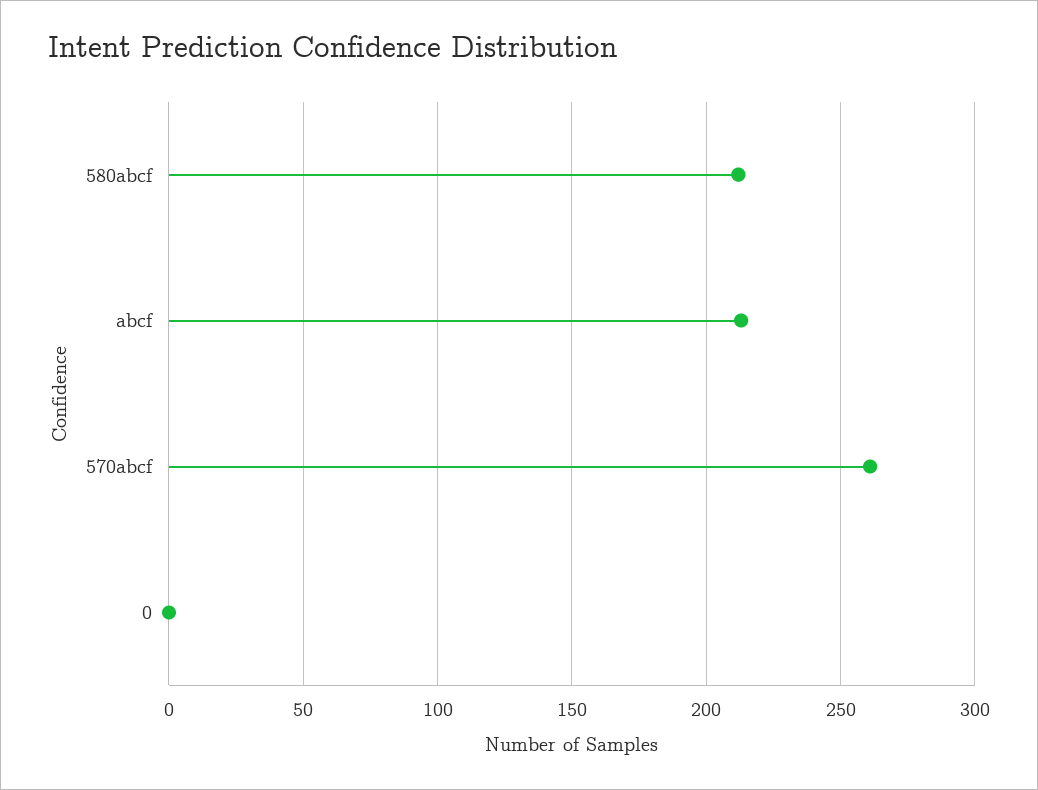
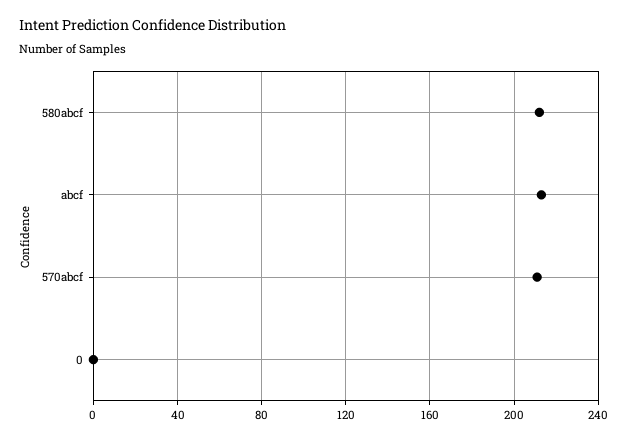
  {
    "580abcf": 210,
    "abcf": 215,
-   "570abcf": 260,
+   "570abcf": 210,
    "0": 0
  }

